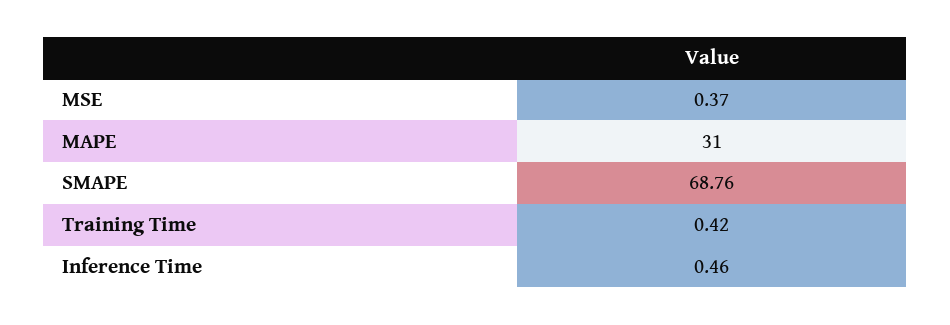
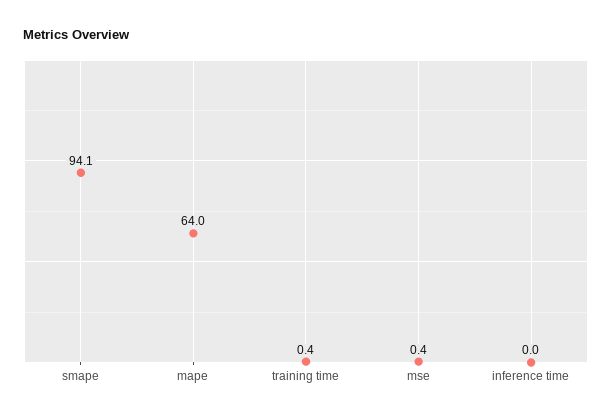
  {
    "MSE": 0.37,
-   "MAPE": 31,
+   "MAPE": 64,
-   "SMAPE": 68.76,
+   "SMAPE": 94.1,
    "Training Time": 0.42,
-   "Inference Time": 0.46
+   "Inference Time": 0
  }

